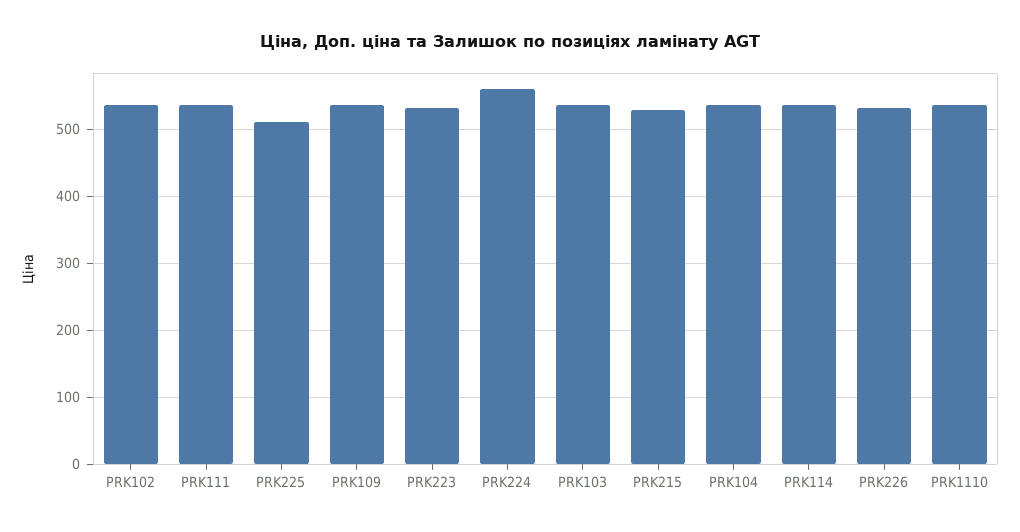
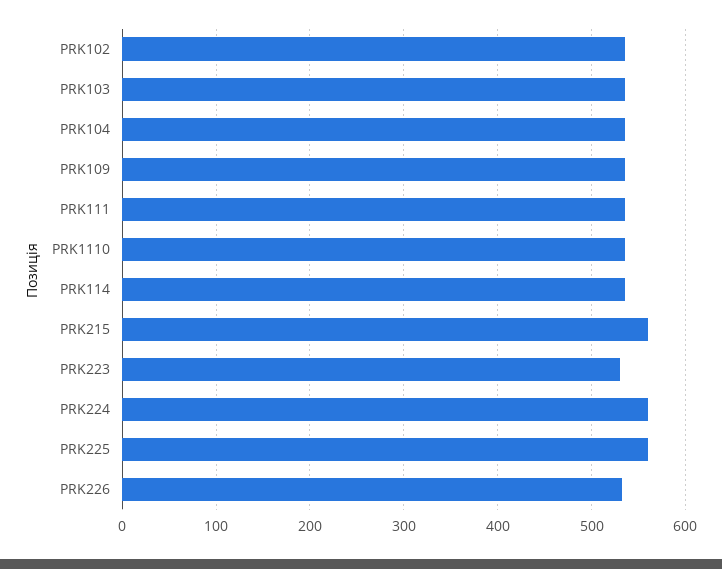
  {
    "PRK102": 540,
    "PRK111": 540,
-   "PRK225": 510,
+   "PRK225": 560,
    "PRK109": 540,
    "PRK223": 530,
    "PRK224": 560,
    "PRK103": 540,
-   "PRK215": 530,
+   "PRK215": 560,
    "PRK104": 540,
    "PRK114": 540,
    "PRK226": 530,
    "PRK1110": 540
  }

